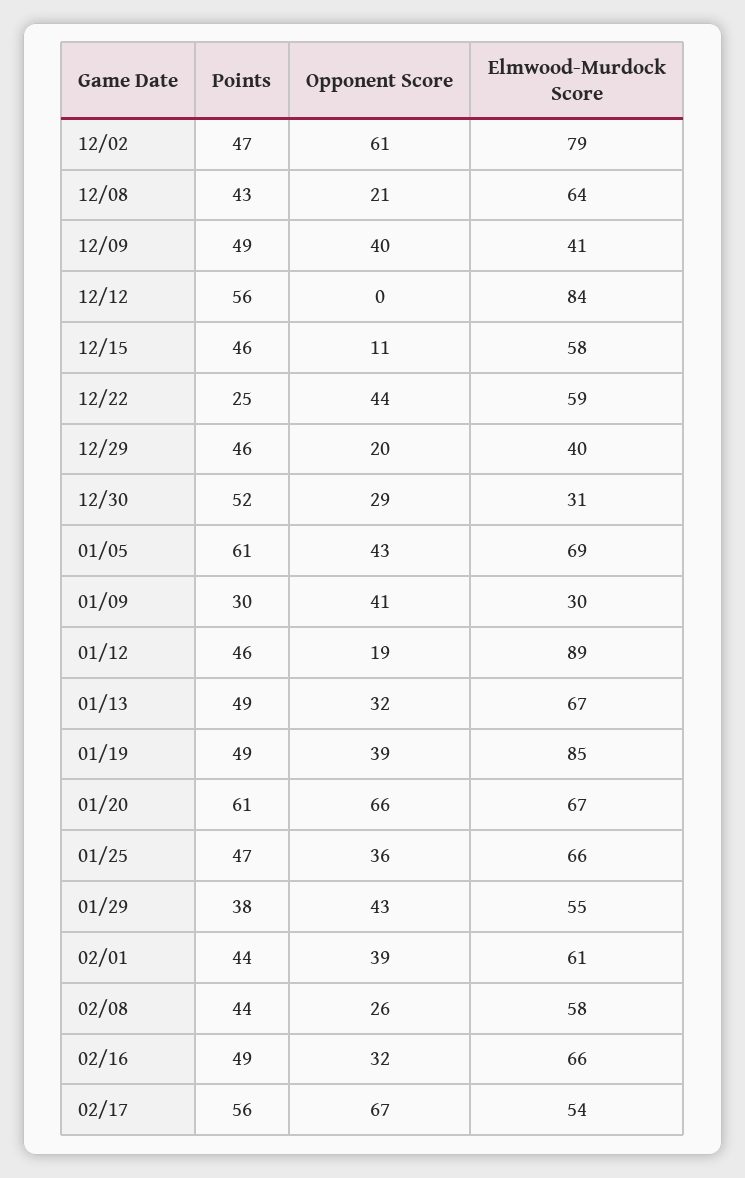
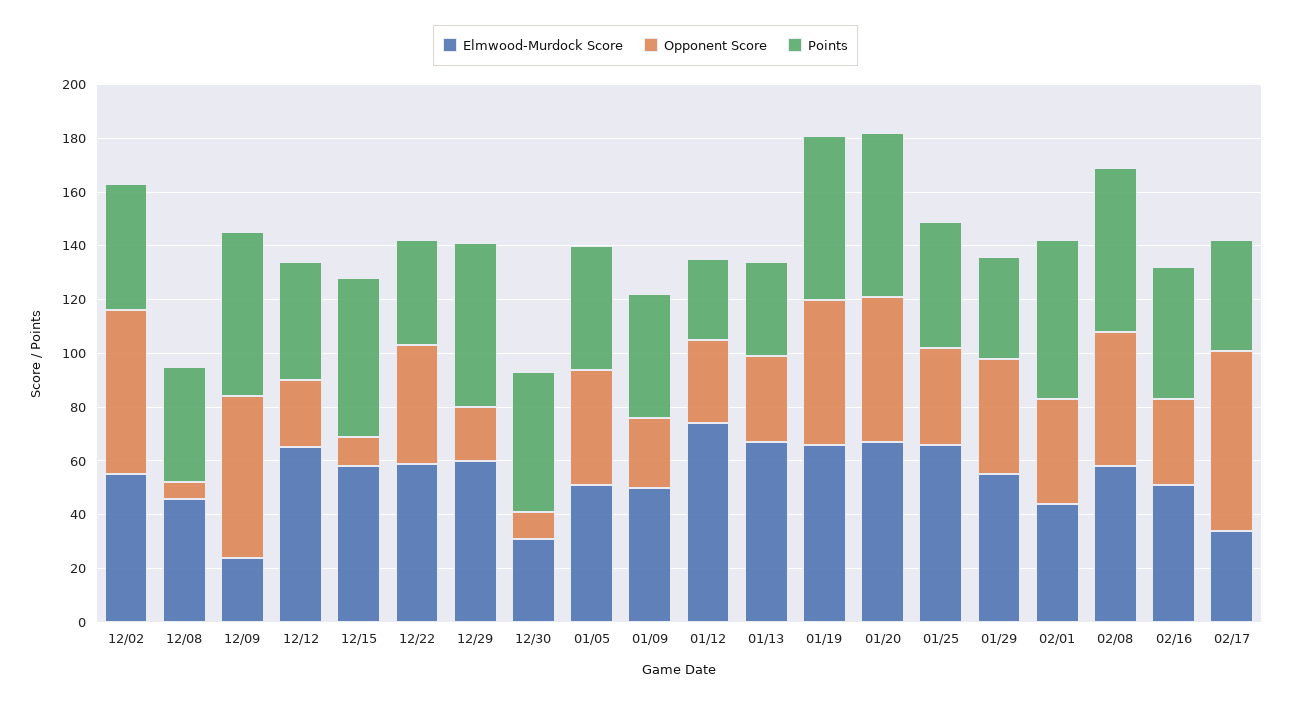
  {
    "Points": {
      "12/02": 47,
      "12/08": 43,
-     "12/09": 49,
+     "12/09": 60,
-     "12/12": 56,
+     "12/12": 45,
-     "12/15": 46,
+     "12/15": 60,
-     "12/22": 25,
+     "12/22": 40,
-     "12/29": 46,
+     "12/29": 60,
      "12/30": 52,
-     "01/05": 61,
+     "01/05": 45,
-     "01/09": 30,
+     "01/09": 45,
-     "01/12": 46,
+     "01/12": 30,
-     "01/13": 49,
+     "01/13": 35,
-     "01/19": 49,
+     "01/19": 60,
      "01/20": 61,
      "01/25": 47,
      "01/29": 38,
-     "02/01": 44,
+     "02/01": 60,
-     "02/08": 44,
+     "02/08": 60,
      "02/16": 49,
-     "02/17": 56
+     "02/17": 40
    },
    "Opponent Score": {
      "12/02": 61,
-     "12/08": 21,
+     "12/08": 5,
-     "12/09": 40,
+     "12/09": 60,
-     "12/12": 0,
+     "12/12": 25,
      "12/15": 11,
      "12/22": 44,
      "12/29": 20,
-     "12/30": 29,
+     "12/30": 10,
      "01/05": 43,
-     "01/09": 41,
+     "01/09": 25,
-     "01/12": 19,
+     "01/12": 30,
      "01/13": 32,
-     "01/19": 39,
+     "01/19": 55,
-     "01/20": 66,
+     "01/20": 55,
      "01/25": 36,
      "01/29": 43,
      "02/01": 39,
-     "02/08": 26,
+     "02/08": 50,
      "02/16": 32,
      "02/17": 67
    },
    "Elmwood-Murdock Score": {
-     "12/02": 79,
+     "12/02": 55,
-     "12/08": 64,
+     "12/08": 45,
-     "12/09": 41,
+     "12/09": 25,
-     "12/12": 84,
+     "12/12": 65,
      "12/15": 58,
      "12/22": 59,
-     "12/29": 40,
+     "12/29": 60,
      "12/30": 31,
-     "01/05": 69,
+     "01/05": 50,
-     "01/09": 30,
+     "01/09": 50,
-     "01/12": 89,
+     "01/12": 75,
      "01/13": 67,
-     "01/19": 85,
+     "01/19": 65,
      "01/20": 67,
      "01/25": 66,
      "01/29": 55,
-     "02/01": 61,
+     "02/01": 45,
      "02/08": 58,
-     "02/16": 66,
+     "02/16": 50,
-     "02/17": 54
+     "02/17": 35
    }
  }

